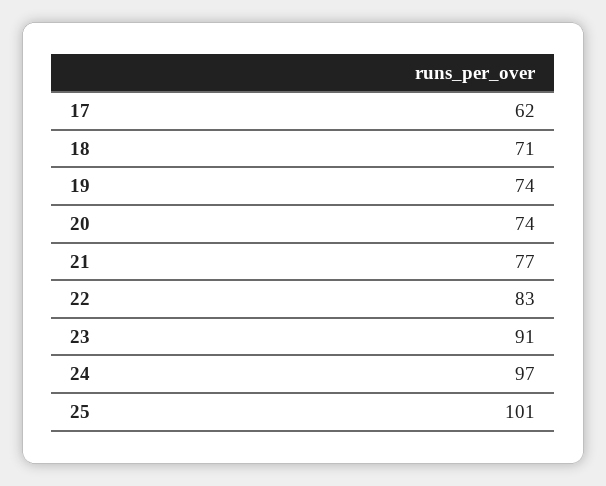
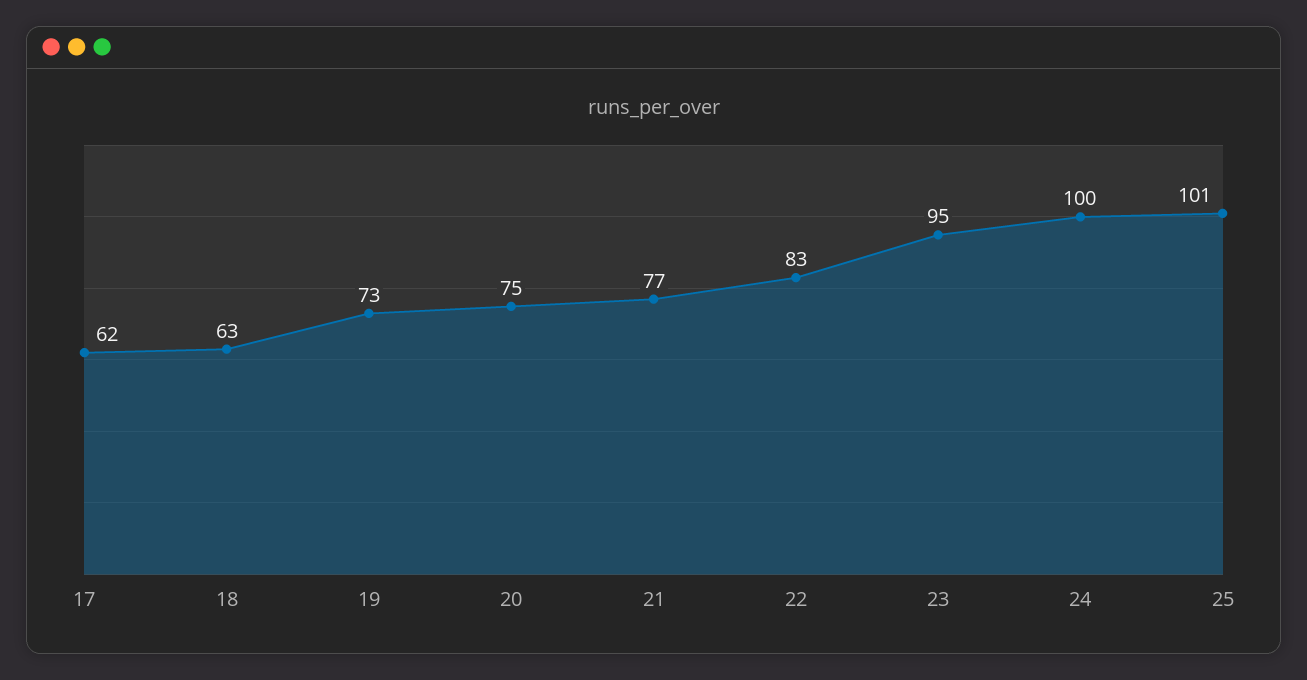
  {
    "17": 62,
-   "18": 71,
+   "18": 63,
-   "19": 74,
+   "19": 73,
-   "20": 74,
+   "20": 75,
    "21": 77,
    "22": 83,
-   "23": 91,
+   "23": 95,
-   "24": 97,
+   "24": 100,
    "25": 101
  }

